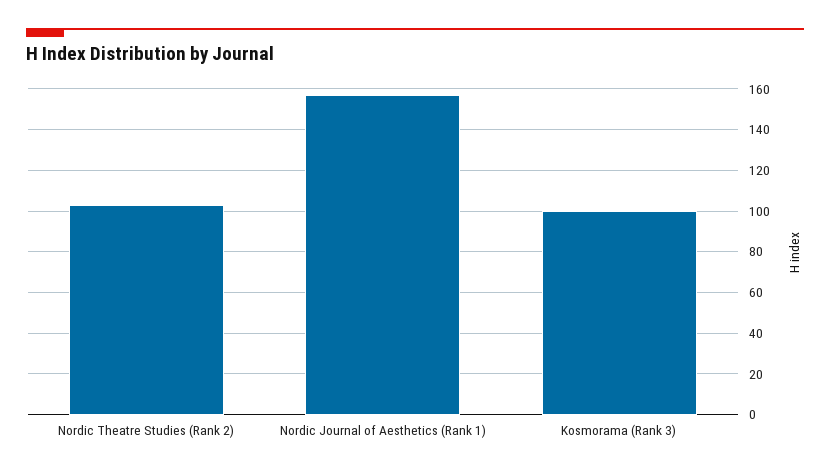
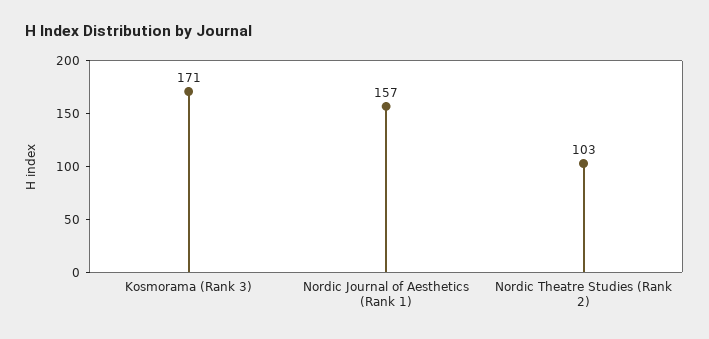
  {
    "Nordic Theatre Studies (Rank 2)": 103,
    "Nordic Journal of Aesthetics (Rank 1)": 157,
-   "Kosmorama (Rank 3)": 100
+   "Kosmorama (Rank 3)": 171
  }

